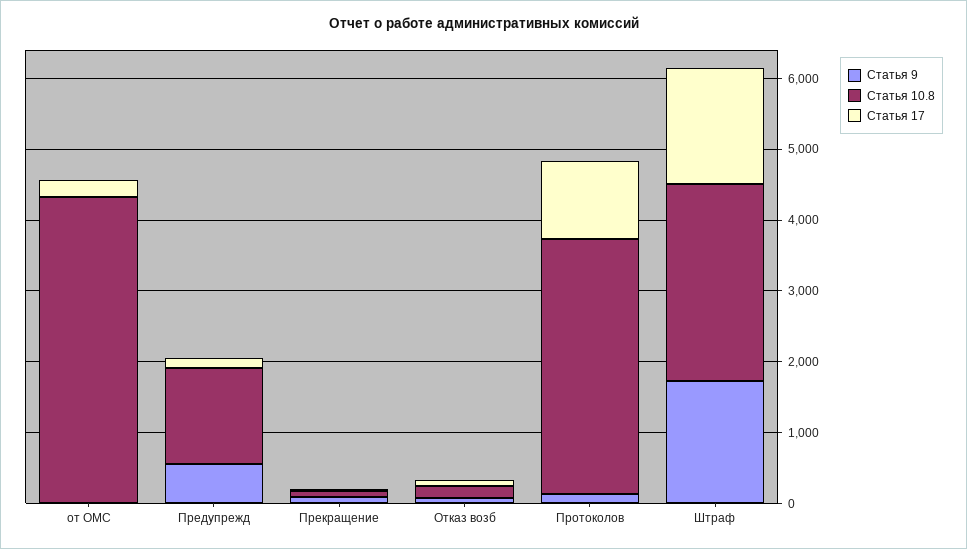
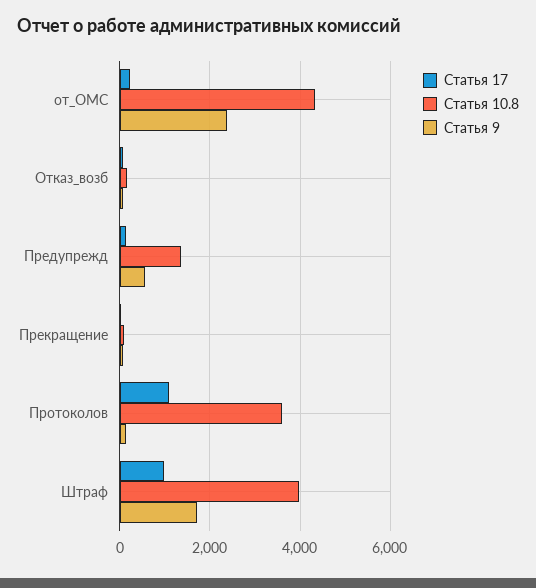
  {
    "Статья 9": {
-     "от ОМС": 0,
+     "от ОМС": 2400,
      "Предупрежд": 600,
      "Прекращение": 0,
      "Отказ возб": 0,
      "Протоколов": 200,
      "Штраф": 1800
    },
    "Статья 10.8": {
      "от ОМС": 4400,
      "Предупрежд": 1400,
      "Прекращение": 0,
      "Отказ возб": 200,
      "Протоколов": 3600,
-     "Штраф": 2800
+     "Штраф": 4000
    },
    "Статья 17": {
      "от ОМС": 200,
      "Предупрежд": 200,
      "Прекращение": 0,
      "Отказ возб": 0,
      "Протоколов": 1000,
-     "Штраф": 1600
+     "Штраф": 1000
    }
  }

